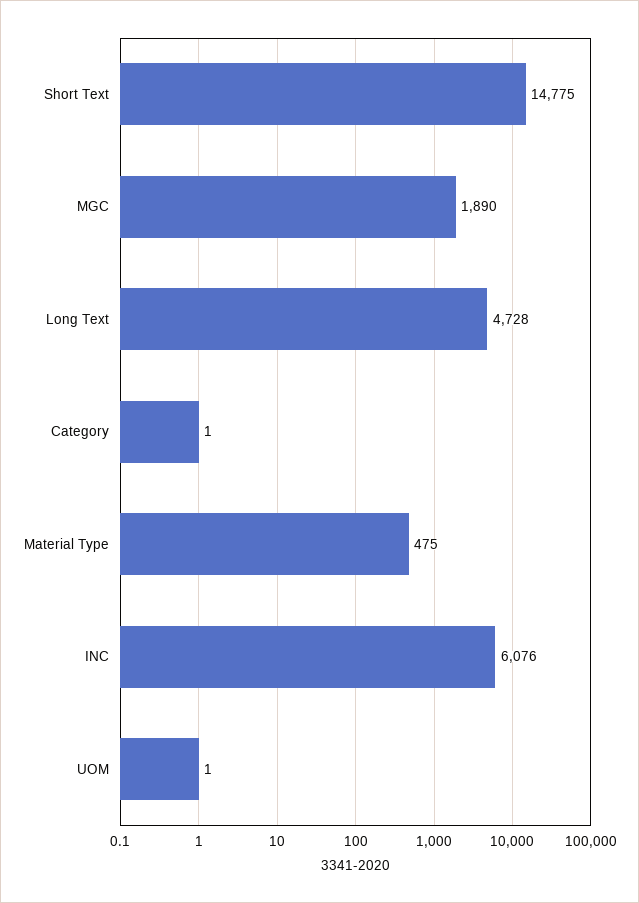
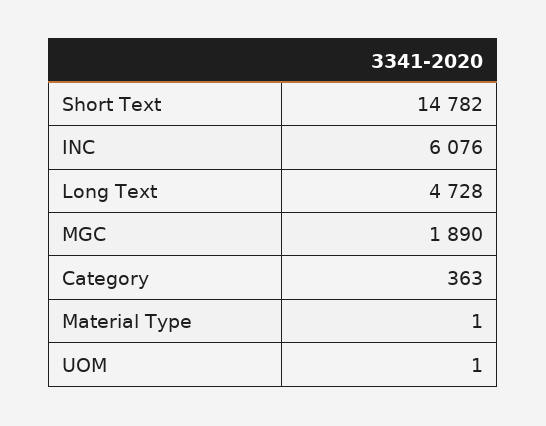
  {
-   "Short Text": 14775,
+   "Short Text": 14782,
    "MGC": 1890,
    "Long Text": 4728,
-   "Category": 1,
+   "Category": 363,
-   "Material Type": 475,
+   "Material Type": 1,
    "INC": 6076,
    "UOM": 1
  }

